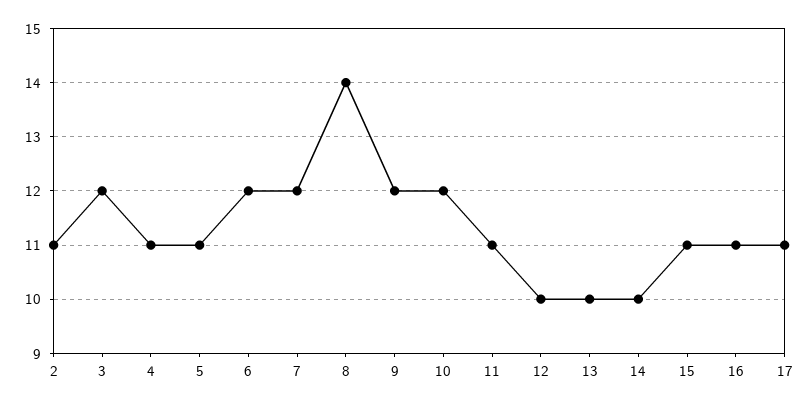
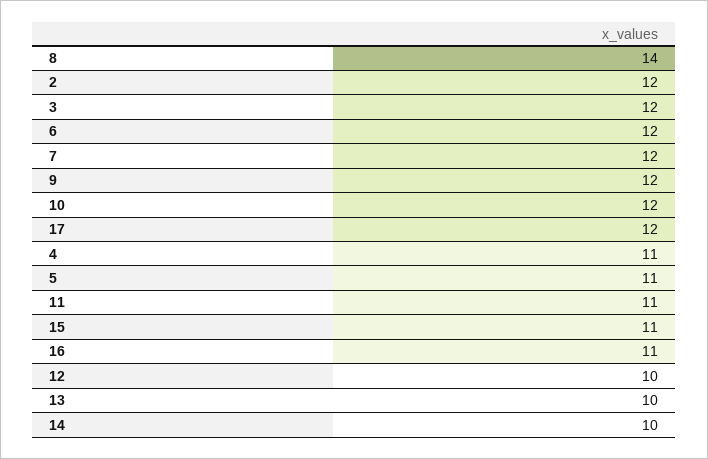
  {
-   "2": 11,
+   "2": 12,
    "3": 12,
    "4": 11,
    "5": 11,
    "6": 12,
    "7": 12,
    "8": 14,
    "9": 12,
    "10": 12,
    "11": 11,
    "12": 10,
    "13": 10,
    "14": 10,
    "15": 11,
    "16": 11,
-   "17": 11
+   "17": 12
  }

